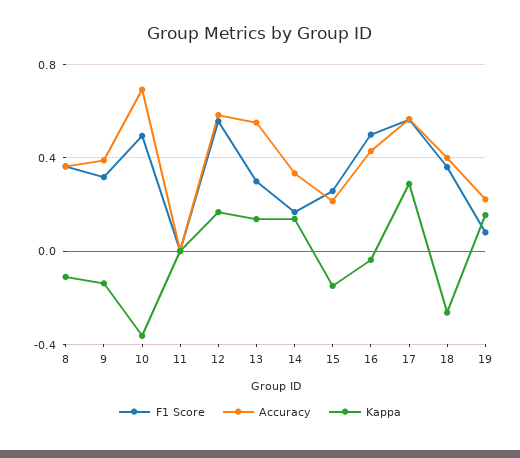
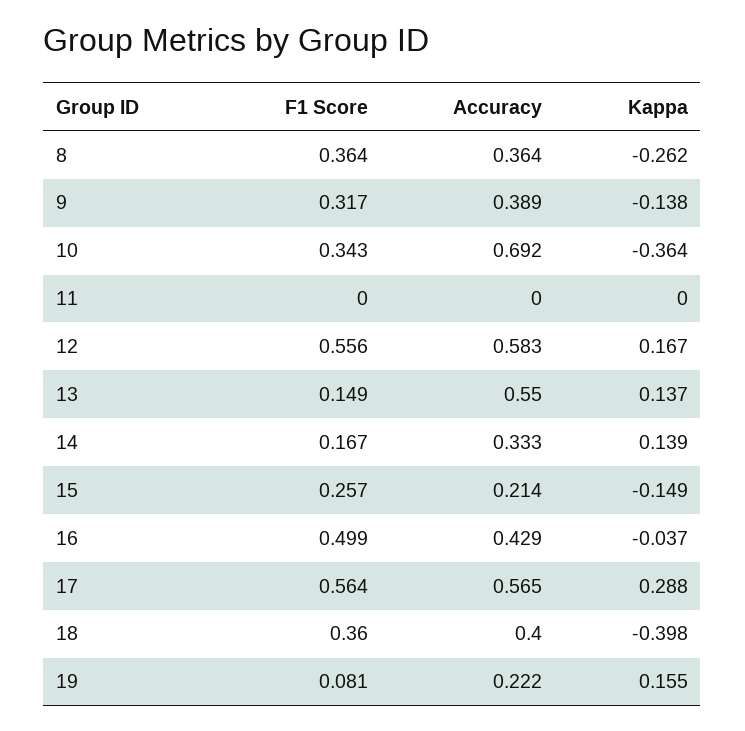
  {
    "F1 Score": {
      "8": 0.364,
      "9": 0.317,
-     "10": 0.5,
+     "10": 0.343,
      "11": 0,
      "12": 0.556,
-     "13": 0.3,
+     "13": 0.149,
      "14": 0.167,
      "15": 0.257,
      "16": 0.499,
      "17": 0.564,
      "18": 0.36,
      "19": 0.081
    },
    "Accuracy": {
      "8": 0.364,
      "9": 0.389,
      "10": 0.692,
      "11": 0,
      "12": 0.583,
      "13": 0.55,
      "14": 0.333,
      "15": 0.214,
      "16": 0.429,
      "17": 0.565,
      "18": 0.4,
      "19": 0.222
    },
    "Kappa": {
-     "8": -0.1,
+     "8": -0.262,
      "9": -0.138,
      "10": -0.364,
      "11": 0,
      "12": 0.167,
      "13": 0.137,
      "14": 0.139,
      "15": -0.149,
      "16": -0.037,
      "17": 0.288,
-     "18": -0.25,
+     "18": -0.398,
      "19": 0.155
    }
  }

